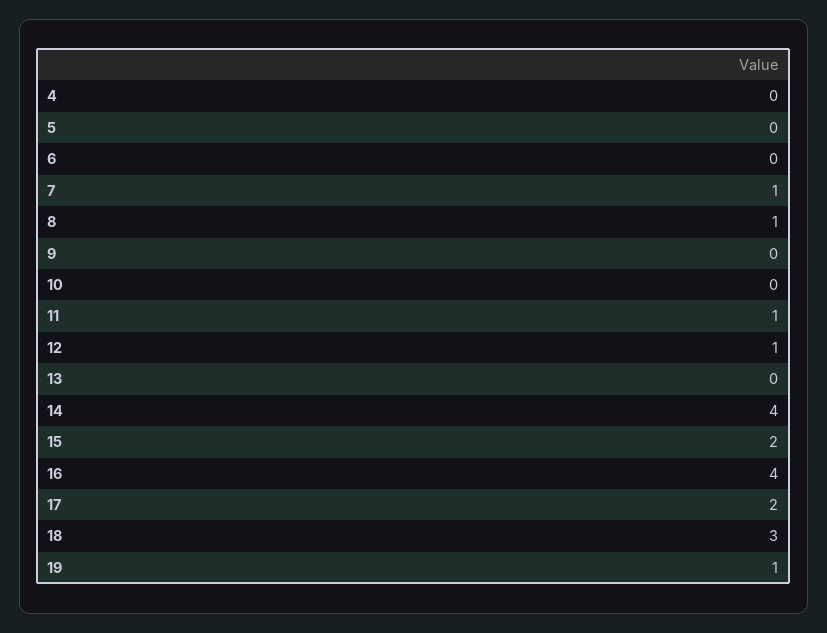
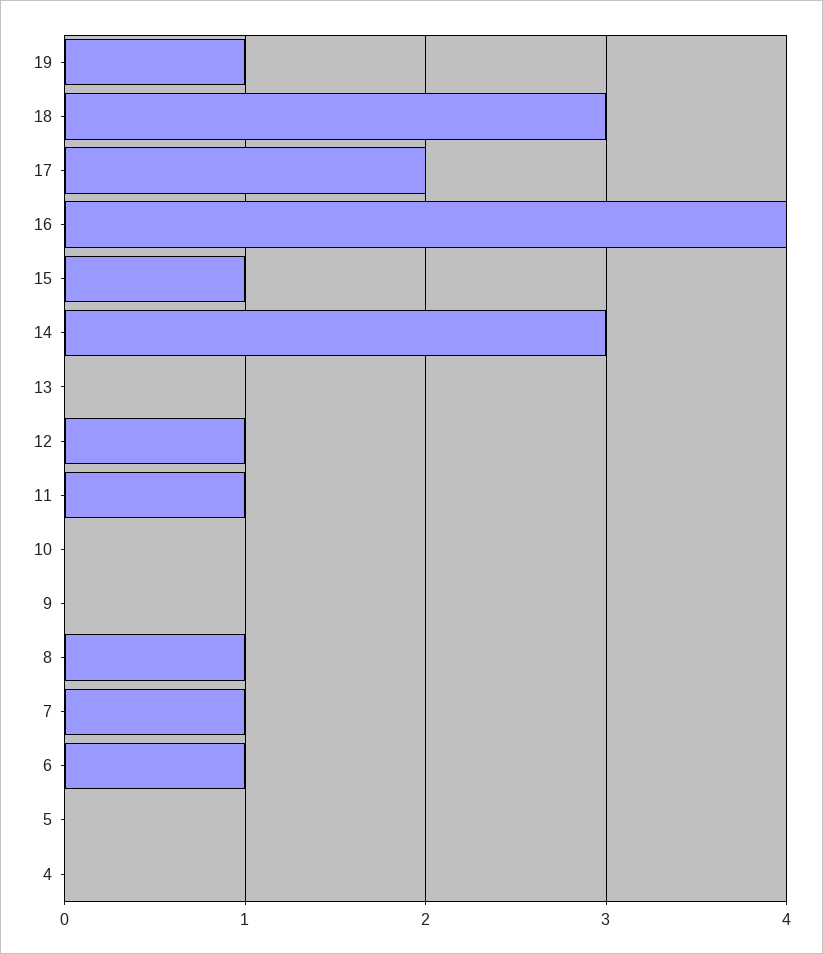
  {
    "4": 0,
    "5": 0,
-   "6": 0,
+   "6": 1,
    "7": 1,
    "8": 1,
    "9": 0,
    "10": 0,
    "11": 1,
    "12": 1,
    "13": 0,
-   "14": 4,
+   "14": 3,
-   "15": 2,
+   "15": 1,
    "16": 4,
    "17": 2,
    "18": 3,
    "19": 1
  }

